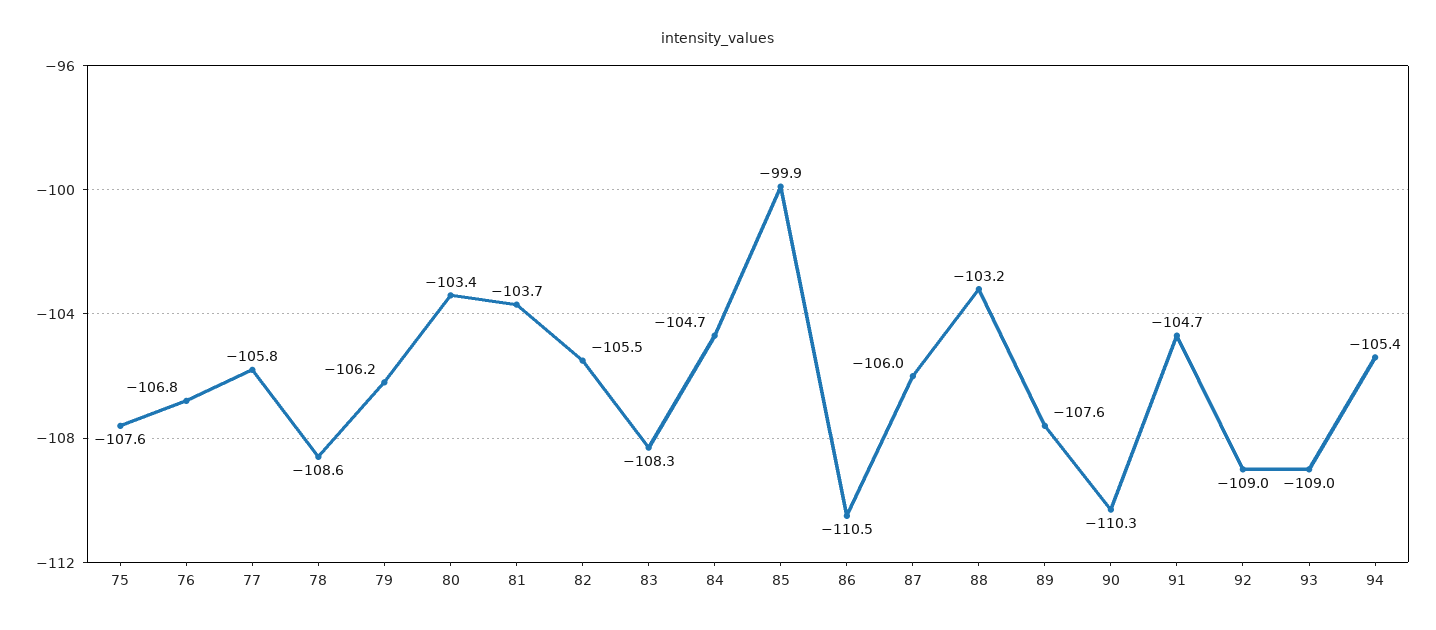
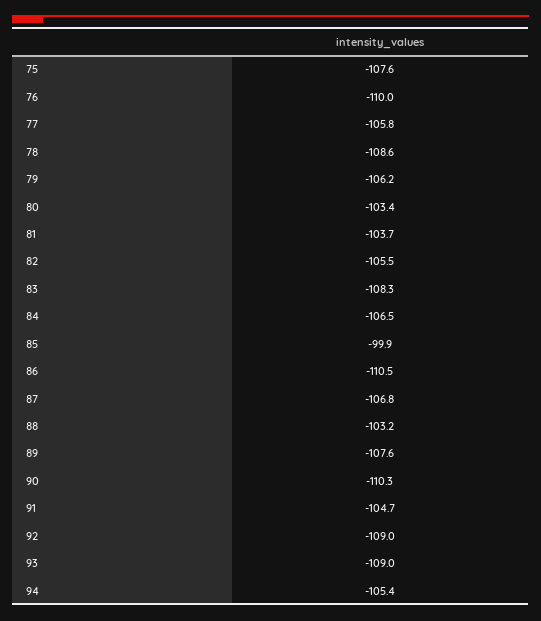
  {
    "75": -107.6,
-   "76": -106.8,
+   "76": -110,
    "77": -105.8,
    "78": -108.6,
    "79": -106.2,
    "80": -103.4,
    "81": -103.7,
    "82": -105.5,
    "83": -108.3,
-   "84": -104.7,
+   "84": -106.5,
    "85": -99.9,
    "86": -110.5,
-   "87": -106,
+   "87": -106.8,
    "88": -103.2,
    "89": -107.6,
    "90": -110.3,
    "91": -104.7,
    "92": -109,
    "93": -109,
    "94": -105.4
  }

